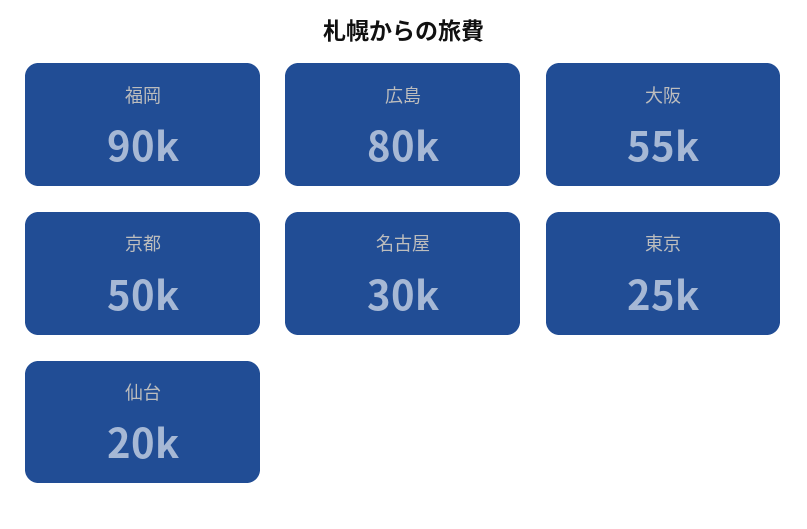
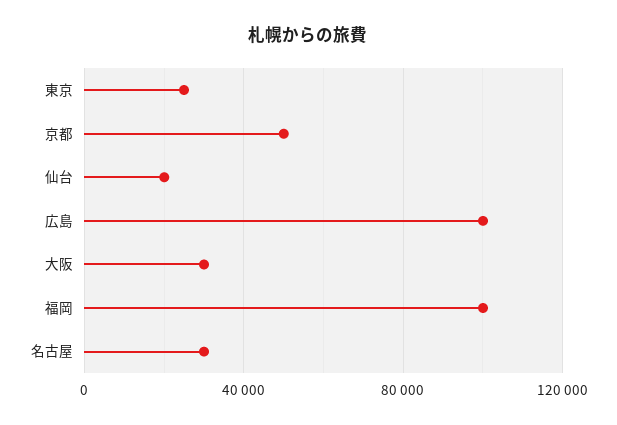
  {
-   "福岡": 90000,
+   "福岡": 100000,
-   "広島": 80000,
+   "広島": 100000,
-   "大阪": 55000,
+   "大阪": 30000,
    "京都": 50000,
    "名古屋": 30000,
    "東京": 25000,
    "仙台": 20000
  }

